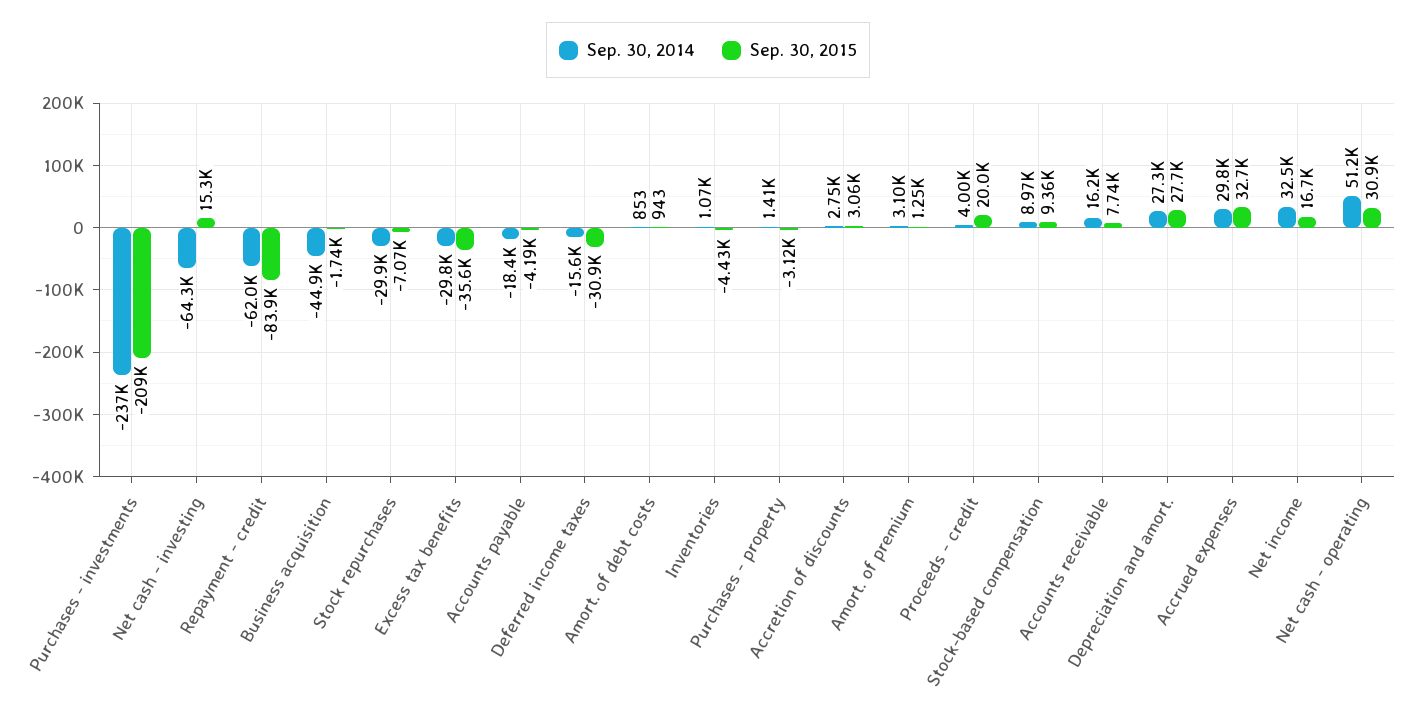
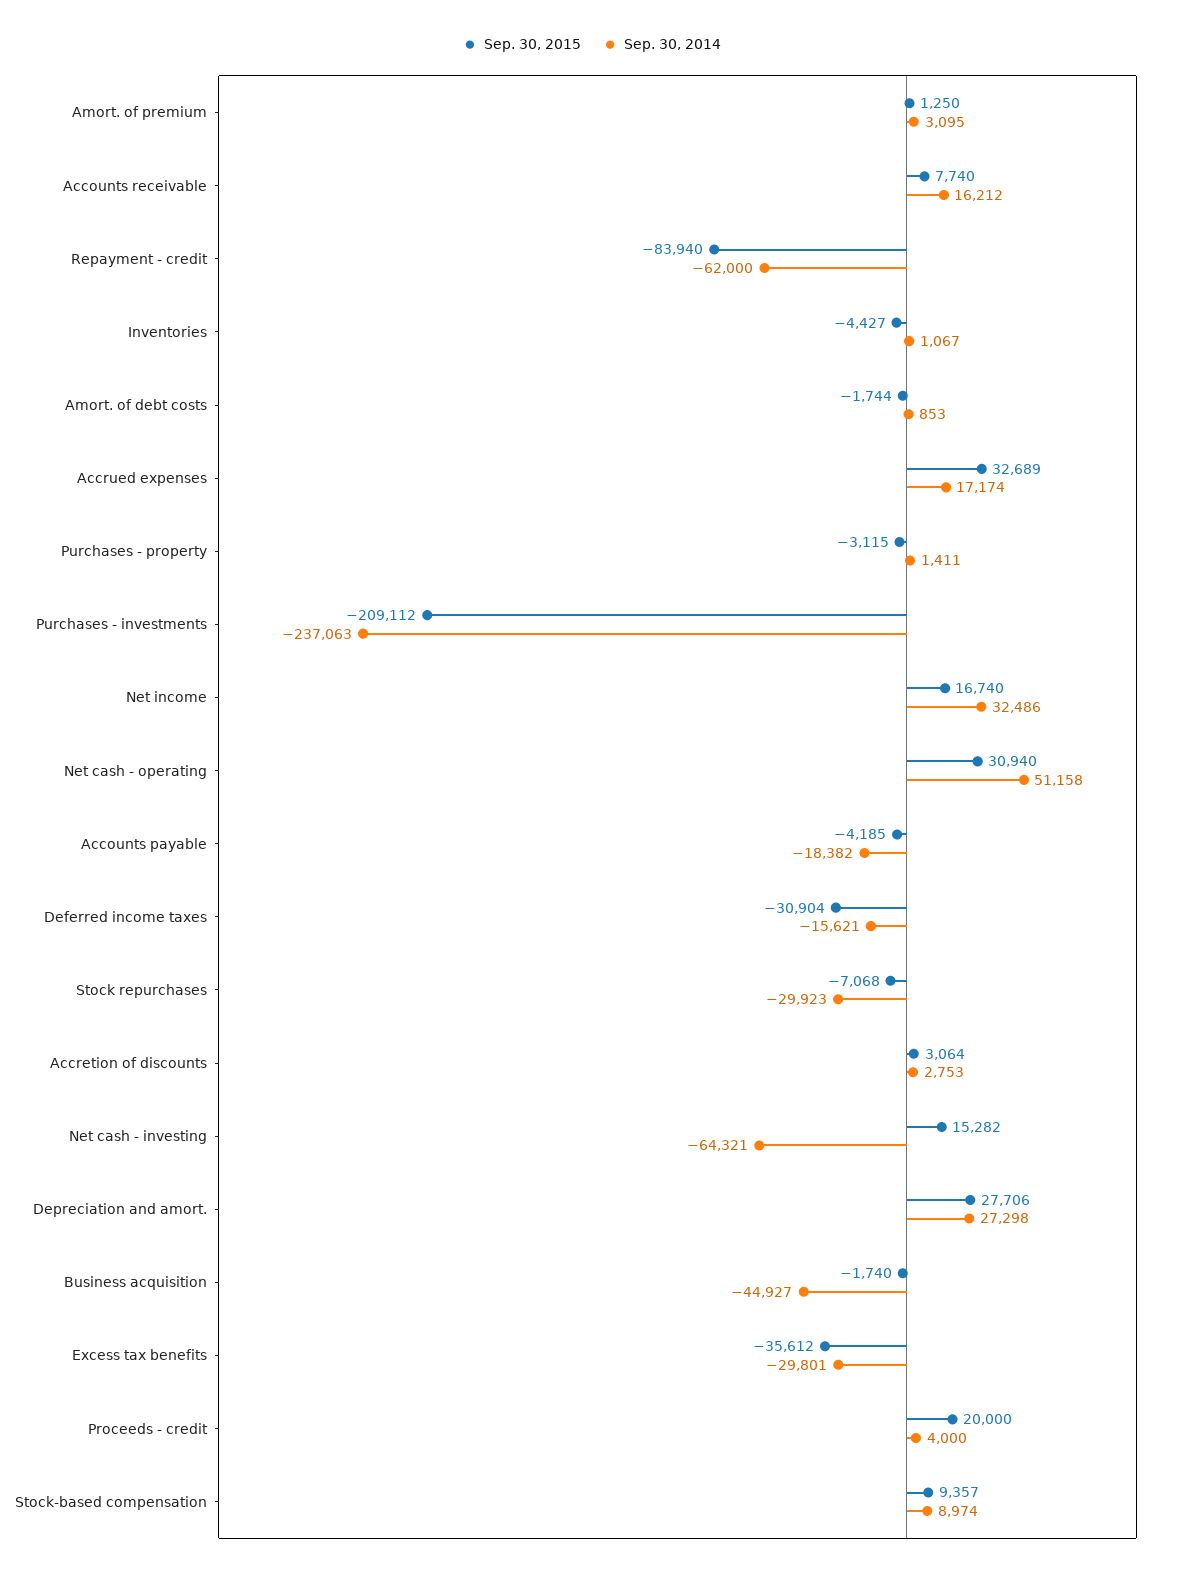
  {
    "Sep. 30, 2014": {
      "Purchases - investments": -237063,
      "Net cash - investing": -64321,
      "Repayment - credit": -62000,
      "Business acquisition": -44927,
      "Stock repurchases": -29923,
      "Excess tax benefits": -29801,
      "Accounts payable": -18382,
      "Deferred income taxes": -15621,
      "Amort. of debt costs": 853,
      "Inventories": 1067,
      "Purchases - property": 1411,
      "Accretion of discounts": 2753,
      "Amort. of premium": 3095,
      "Proceeds - credit": 4000,
      "Stock-based compensation": 8974,
      "Accounts receivable": 16212,
      "Depreciation and amort.": 27298,
-     "Accrued expenses": 29800,
+     "Accrued expenses": 17174,
      "Net income": 32486,
      "Net cash - operating": 51158
    },
    "Sep. 30, 2015": {
      "Purchases - investments": -209112,
      "Net cash - investing": 15282,
      "Repayment - credit": -83940,
      "Business acquisition": -1740,
      "Stock repurchases": -7068,
      "Excess tax benefits": -35612,
      "Accounts payable": -4185,
      "Deferred income taxes": -30904,
-     "Amort. of debt costs": 943,
+     "Amort. of debt costs": -1744,
      "Inventories": -4427,
      "Purchases - property": -3115,
      "Accretion of discounts": 3064,
      "Amort. of premium": 1250,
      "Proceeds - credit": 20000,
      "Stock-based compensation": 9357,
      "Accounts receivable": 7740,
      "Depreciation and amort.": 27706,
      "Accrued expenses": 32689,
      "Net income": 16740,
      "Net cash - operating": 30940
    }
  }

